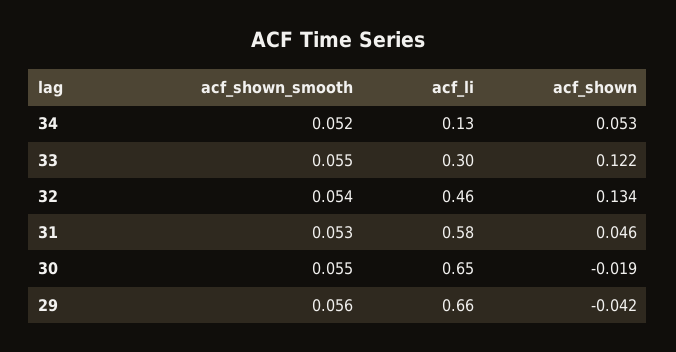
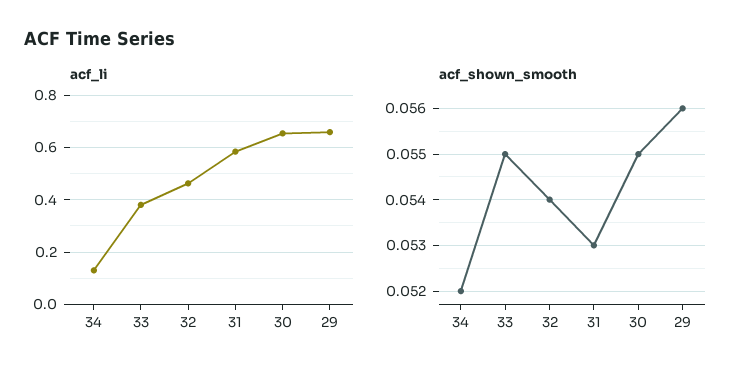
  {
    "acf_shown_smooth": {
      "34": 0.052,
      "33": 0.055,
      "32": 0.054,
      "31": 0.053,
      "30": 0.055,
      "29": 0.056
    },
    "acf_li": {
      "34": 0.13,
-     "33": 0.3,
+     "33": 0.375,
      "32": 0.46,
      "31": 0.58,
      "30": 0.65,
      "29": 0.66
-   },
+   }
-   "acf_shown": {
-     "34": 0.053,
-     "33": 0.122,
-     "32": 0.134,
-     "31": 0.046,
-     "30": -0.019,
-     "29": -0.042
-   }
  }

